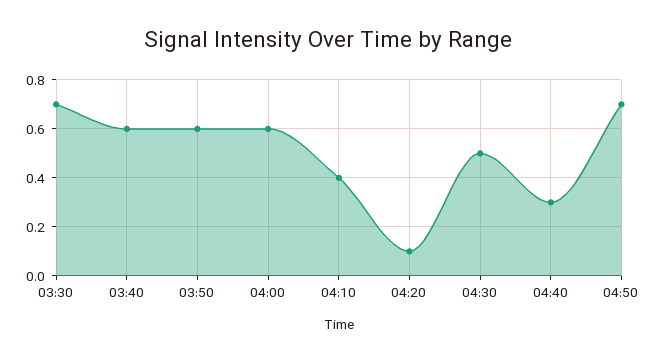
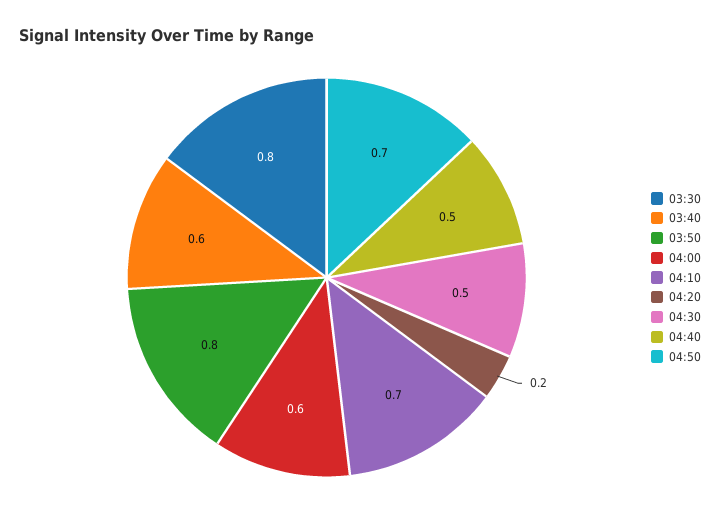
  {
-   "03:30": 0.7,
+   "03:30": 0.8,
    "03:40": 0.6,
-   "03:50": 0.6,
+   "03:50": 0.8,
    "04:00": 0.6,
-   "04:10": 0.4,
+   "04:10": 0.7,
-   "04:20": 0.1,
+   "04:20": 0.2,
    "04:30": 0.5,
-   "04:40": 0.3,
+   "04:40": 0.5,
    "04:50": 0.7
  }

